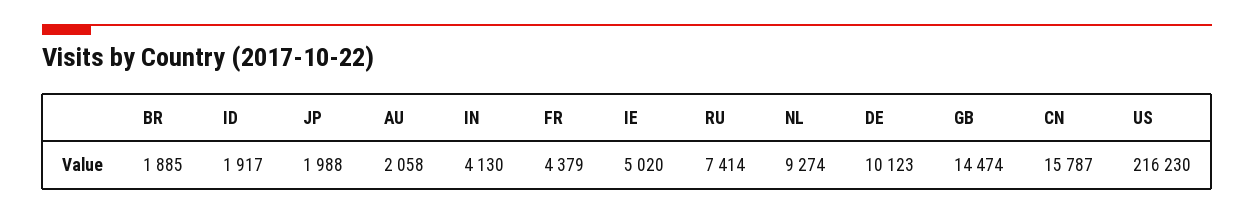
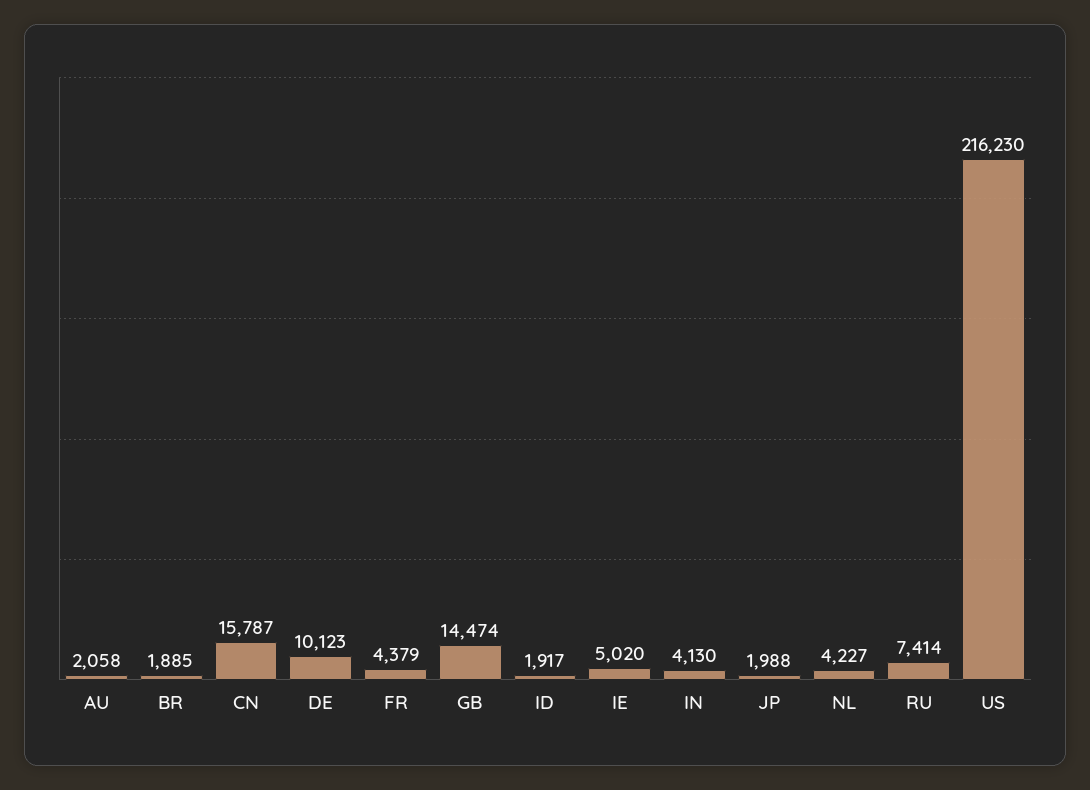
  {
    "BR": 1885,
    "ID": 1917,
    "JP": 1988,
    "AU": 2058,
    "IN": 4130,
    "FR": 4379,
    "IE": 5020,
    "RU": 7414,
-   "NL": 9274,
+   "NL": 4227,
    "DE": 10123,
    "GB": 14474,
    "CN": 15787,
    "US": 216230
  }

